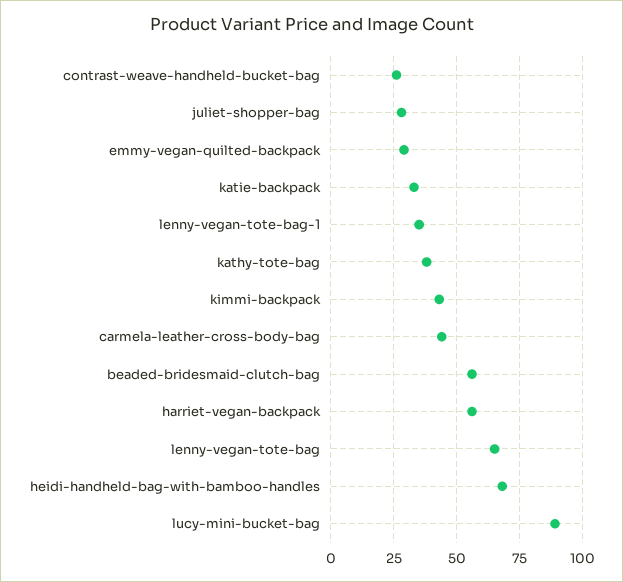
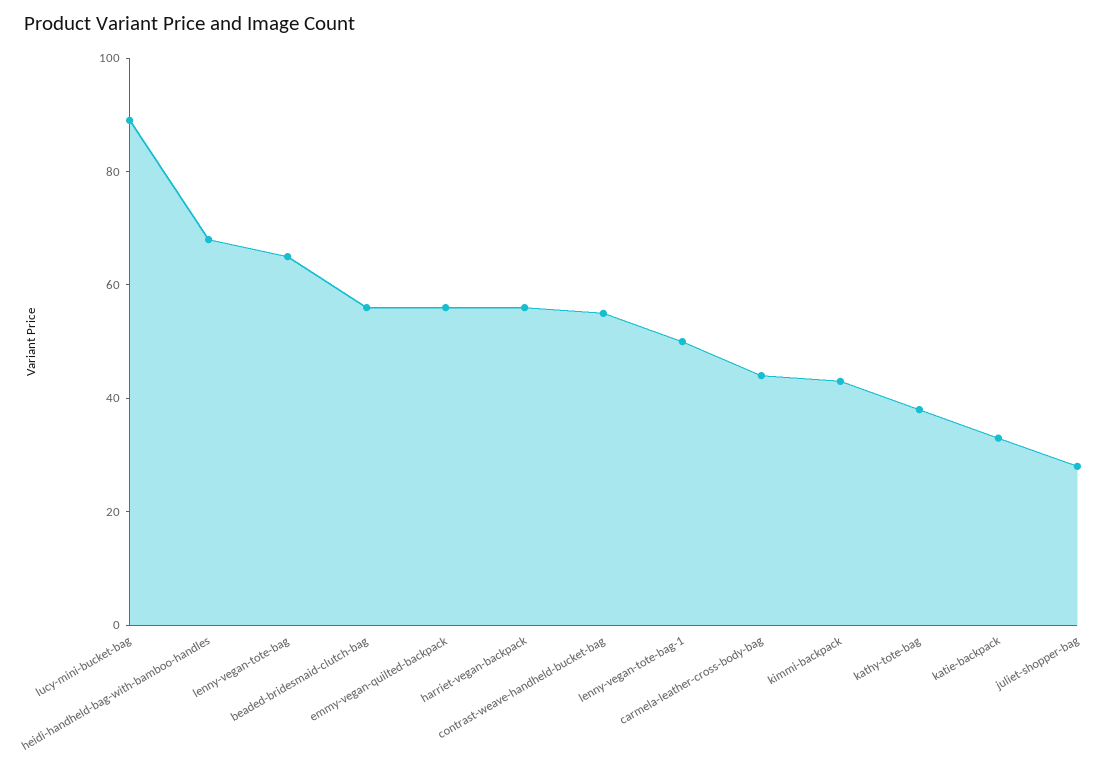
  {
-   "contrast-weave-handheld-bucket-bag": 25,
+   "contrast-weave-handheld-bucket-bag": 55,
    "juliet-shopper-bag": 30,
-   "emmy-vegan-quilted-backpack": 30,
+   "emmy-vegan-quilted-backpack": 55,
    "katie-backpack": 35,
-   "lenny-vegan-tote-bag-1": 35,
+   "lenny-vegan-tote-bag-1": 50,
    "kathy-tote-bag": 40,
    "kimmi-backpack": 45,
    "carmela-leather-cross-body-bag": 45,
    "beaded-bridesmaid-clutch-bag": 55,
    "harriet-vegan-backpack": 55,
    "lenny-vegan-tote-bag": 65,
    "heidi-handheld-bag-with-bamboo-handles": 70,
    "lucy-mini-bucket-bag": 90
  }

